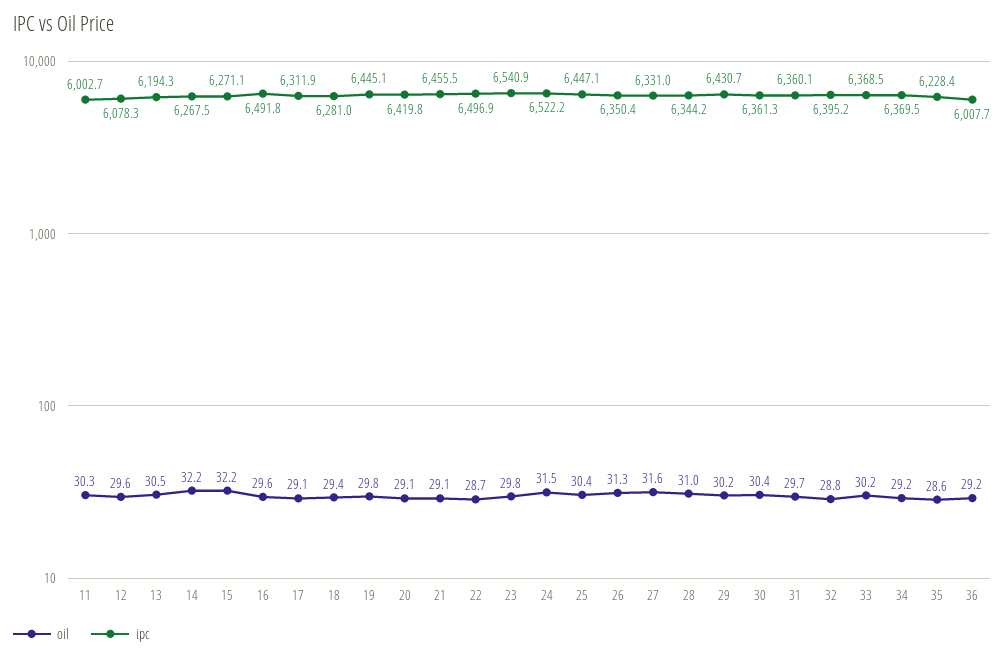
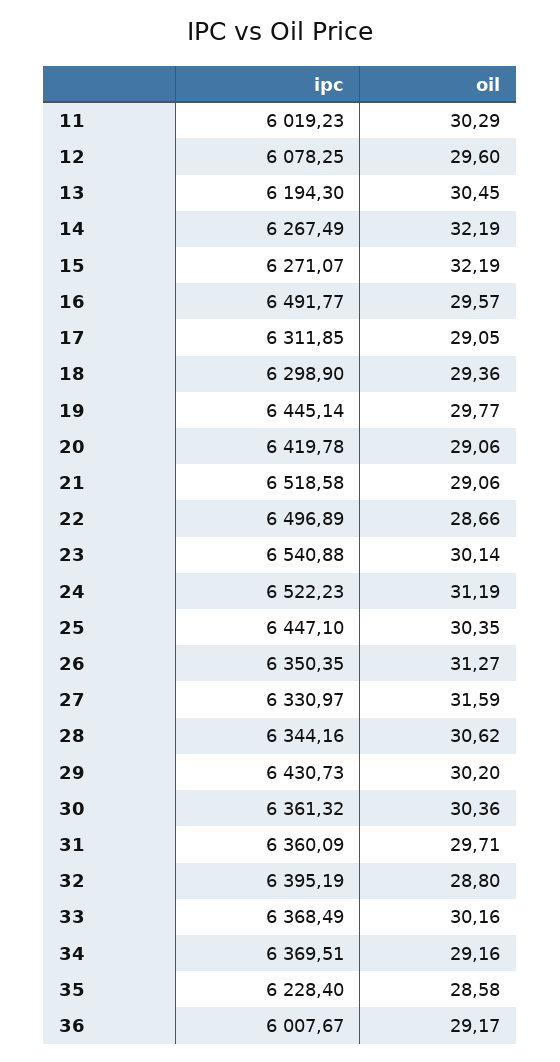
  {
    "oil": {
      "11": 30.29,
      "12": 29.6,
      "13": 30.45,
      "14": 32.19,
      "15": 32.19,
      "16": 29.57,
      "17": 29.05,
      "18": 29.36,
      "19": 29.77,
      "20": 29.06,
      "21": 29.06,
      "22": 28.66,
-     "23": 29.8,
+     "23": 30.14,
-     "24": 31.5,
+     "24": 31.19,
      "25": 30.35,
      "26": 31.27,
      "27": 31.59,
-     "28": 31,
+     "28": 30.62,
      "29": 30.2,
      "30": 30.36,
      "31": 29.71,
      "32": 28.8,
      "33": 30.16,
      "34": 29.16,
      "35": 28.58,
      "36": 29.17
    },
    "ipc": {
-     "11": 6002.7,
+     "11": 6019.23,
      "12": 6078.25,
      "13": 6194.3,
      "14": 6267.49,
      "15": 6271.07,
      "16": 6491.77,
      "17": 6311.85,
-     "18": 6281,
+     "18": 6298.9,
      "19": 6445.14,
      "20": 6419.78,
-     "21": 6455.5,
+     "21": 6518.58,
      "22": 6496.89,
      "23": 6540.88,
      "24": 6522.23,
      "25": 6447.1,
      "26": 6350.35,
      "27": 6330.97,
      "28": 6344.16,
      "29": 6430.73,
      "30": 6361.32,
      "31": 6360.09,
      "32": 6395.19,
      "33": 6368.49,
      "34": 6369.51,
      "35": 6228.4,
      "36": 6007.67
    }
  }

